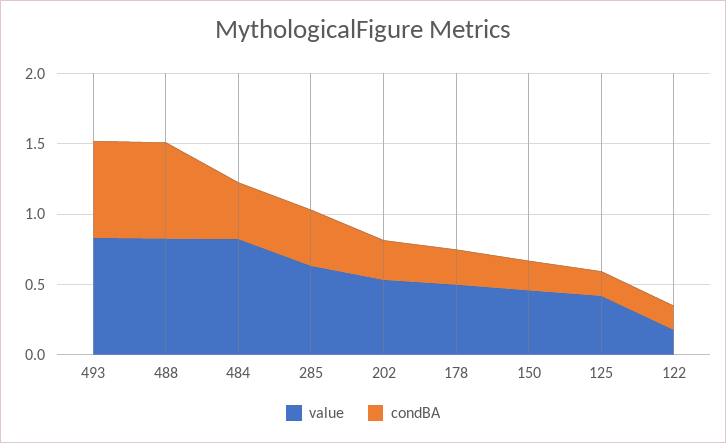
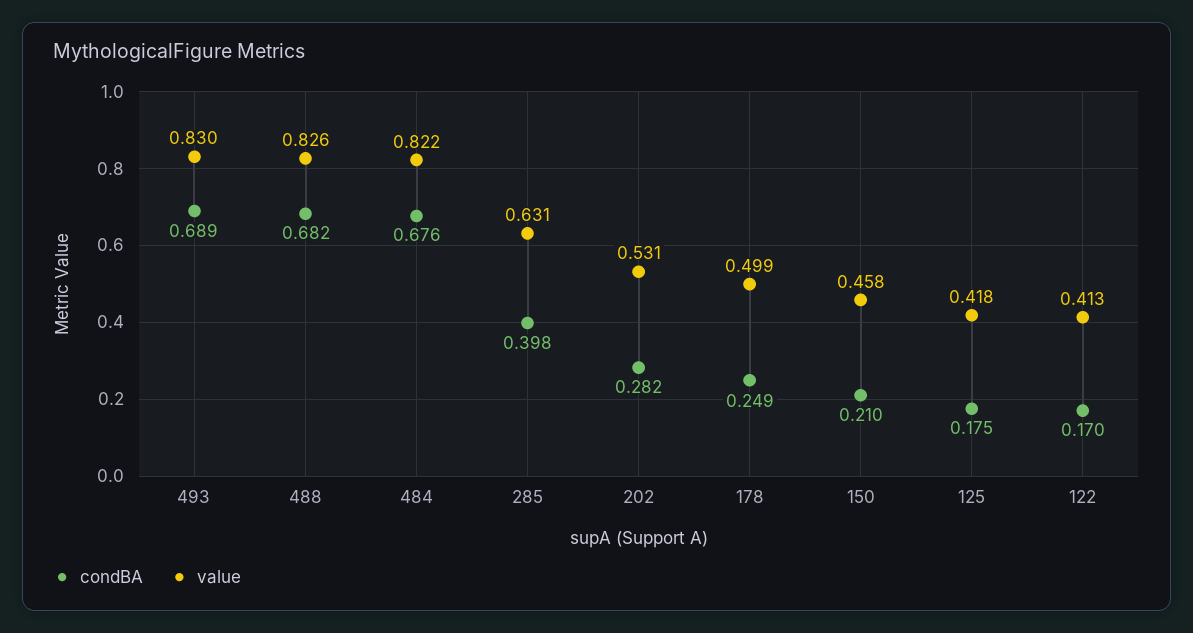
  {
    "value": {
      "493": 0.83,
      "488": 0.826,
      "484": 0.822,
      "285": 0.631,
      "202": 0.531,
      "178": 0.499,
      "150": 0.458,
      "125": 0.418,
-     "122": 0.2
+     "122": 0.413
    },
    "condBA": {
      "493": 0.689,
      "488": 0.682,
-     "484": 0.4,
+     "484": 0.676,
      "285": 0.398,
      "202": 0.282,
      "178": 0.249,
      "150": 0.21,
      "125": 0.175,
      "122": 0.17
    }
  }

